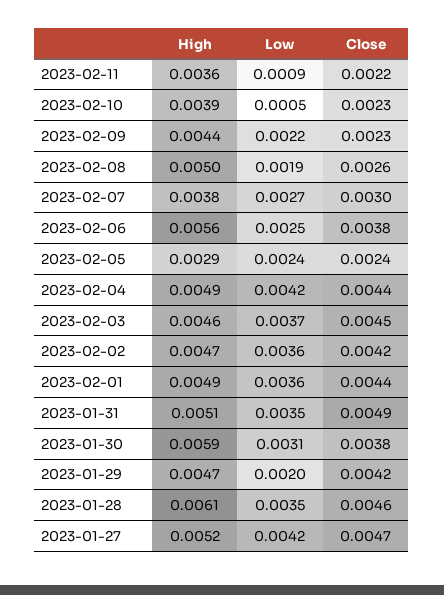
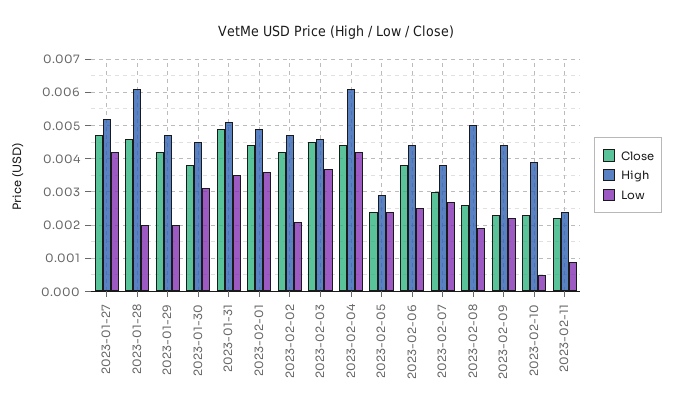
  {
    "High": {
-     "2023-02-11": 0.0036,
+     "2023-02-11": 0.0025,
      "2023-02-10": 0.0039,
      "2023-02-09": 0.0044,
      "2023-02-08": 0.005,
      "2023-02-07": 0.0038,
-     "2023-02-06": 0.0056,
+     "2023-02-06": 0.0045,
      "2023-02-05": 0.0029,
-     "2023-02-04": 0.0049,
+     "2023-02-04": 0.006,
      "2023-02-03": 0.0046,
      "2023-02-02": 0.0047,
      "2023-02-01": 0.0049,
      "2023-01-31": 0.0051,
-     "2023-01-30": 0.0059,
+     "2023-01-30": 0.0045,
      "2023-01-29": 0.0047,
      "2023-01-28": 0.0061,
      "2023-01-27": 0.0052
    },
    "Low": {
      "2023-02-11": 0.0009,
      "2023-02-10": 0.0005,
      "2023-02-09": 0.0022,
      "2023-02-08": 0.0019,
      "2023-02-07": 0.0027,
      "2023-02-06": 0.0025,
      "2023-02-05": 0.0024,
      "2023-02-04": 0.0042,
      "2023-02-03": 0.0037,
-     "2023-02-02": 0.0036,
+     "2023-02-02": 0.002,
      "2023-02-01": 0.0036,
      "2023-01-31": 0.0035,
      "2023-01-30": 0.0031,
      "2023-01-29": 0.002,
-     "2023-01-28": 0.0035,
+     "2023-01-28": 0.002,
      "2023-01-27": 0.0042
    },
    "Close": {
      "2023-02-11": 0.0022,
      "2023-02-10": 0.0023,
      "2023-02-09": 0.0023,
      "2023-02-08": 0.0026,
      "2023-02-07": 0.003,
      "2023-02-06": 0.0038,
      "2023-02-05": 0.0024,
      "2023-02-04": 0.0044,
      "2023-02-03": 0.0045,
      "2023-02-02": 0.0042,
      "2023-02-01": 0.0044,
      "2023-01-31": 0.0049,
      "2023-01-30": 0.0038,
      "2023-01-29": 0.0042,
      "2023-01-28": 0.0046,
      "2023-01-27": 0.0047
    }
  }

